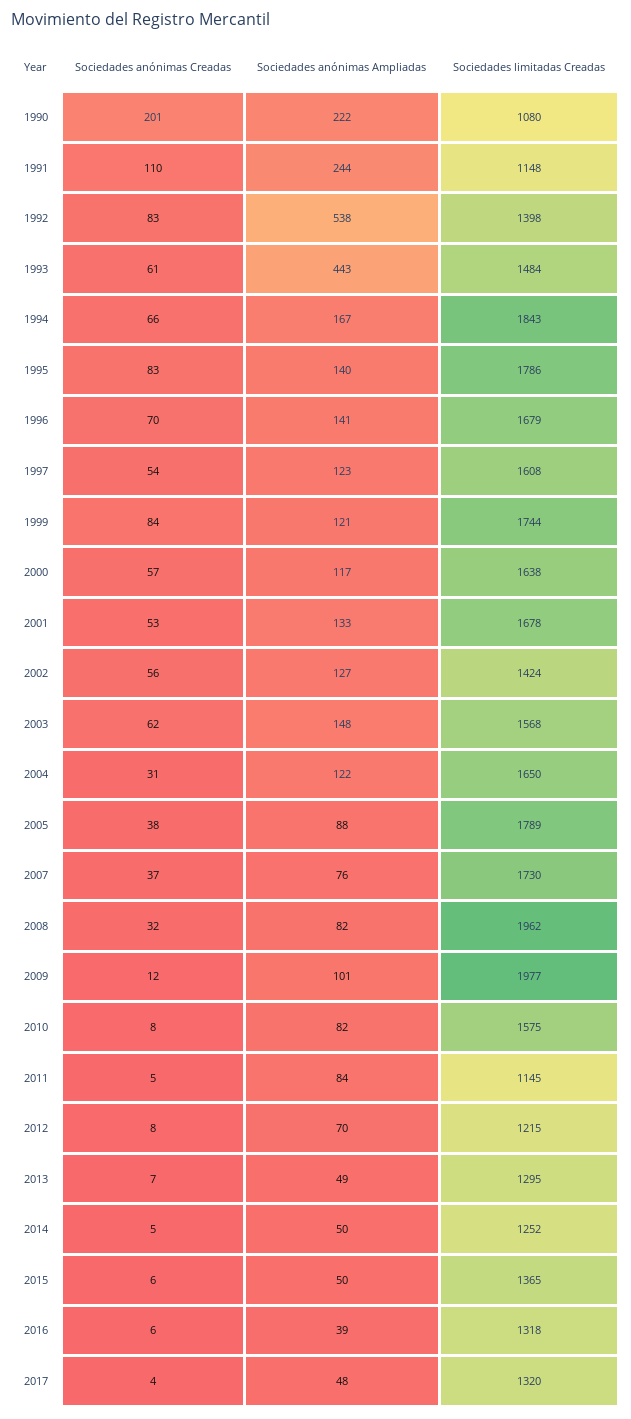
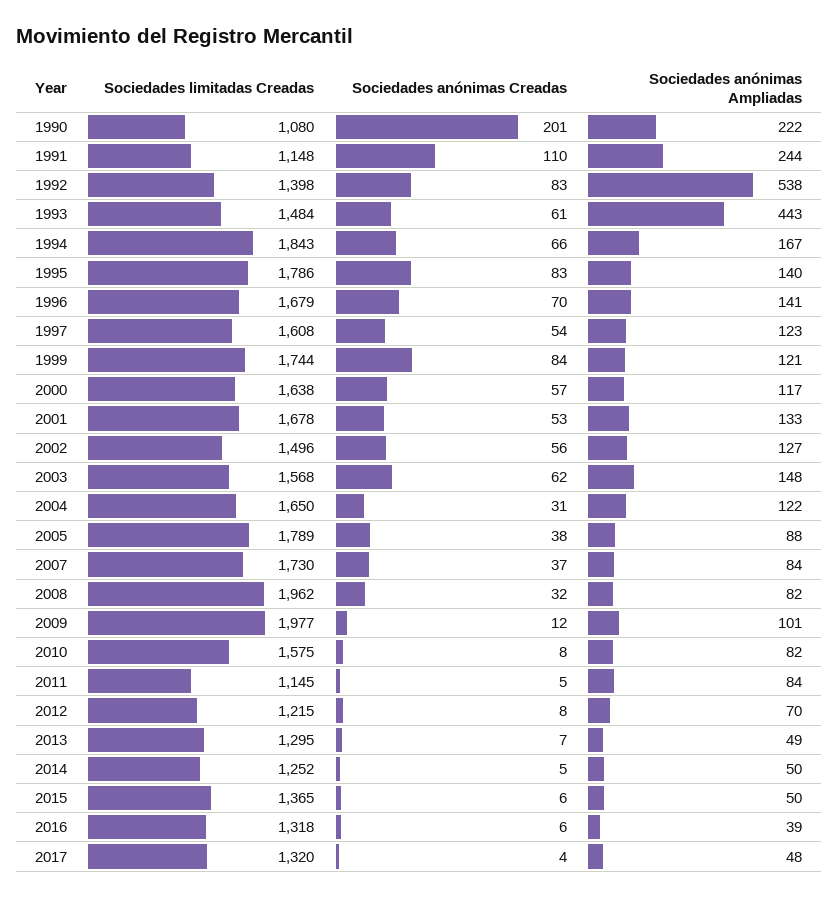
  {
    "Sociedades anónimas Creadas": {
      "1990": 201,
      "1991": 110,
      "1992": 83,
      "1993": 61,
      "1994": 66,
      "1995": 83,
      "1996": 70,
      "1997": 54,
      "1999": 84,
      "2000": 57,
      "2001": 53,
      "2002": 56,
      "2003": 62,
      "2004": 31,
      "2005": 38,
      "2007": 37,
      "2008": 32,
      "2009": 12,
      "2010": 8,
      "2011": 5,
      "2012": 8,
      "2013": 7,
      "2014": 5,
      "2015": 6,
      "2016": 6,
      "2017": 4
    },
    "Sociedades anónimas Ampliadas": {
      "1990": 222,
      "1991": 244,
      "1992": 538,
      "1993": 443,
      "1994": 167,
      "1995": 140,
      "1996": 141,
      "1997": 123,
      "1999": 121,
      "2000": 117,
      "2001": 133,
      "2002": 127,
      "2003": 148,
      "2004": 122,
      "2005": 88,
-     "2007": 76,
+     "2007": 84,
      "2008": 82,
      "2009": 101,
      "2010": 82,
      "2011": 84,
      "2012": 70,
      "2013": 49,
      "2014": 50,
      "2015": 50,
      "2016": 39,
      "2017": 48
    },
    "Sociedades limitadas Creadas": {
      "1990": 1080,
      "1991": 1148,
      "1992": 1398,
      "1993": 1484,
      "1994": 1843,
      "1995": 1786,
      "1996": 1679,
      "1997": 1608,
      "1999": 1744,
      "2000": 1638,
      "2001": 1678,
-     "2002": 1424,
+     "2002": 1496,
      "2003": 1568,
      "2004": 1650,
      "2005": 1789,
      "2007": 1730,
      "2008": 1962,
      "2009": 1977,
      "2010": 1575,
      "2011": 1145,
      "2012": 1215,
      "2013": 1295,
      "2014": 1252,
      "2015": 1365,
      "2016": 1318,
      "2017": 1320
    }
  }

